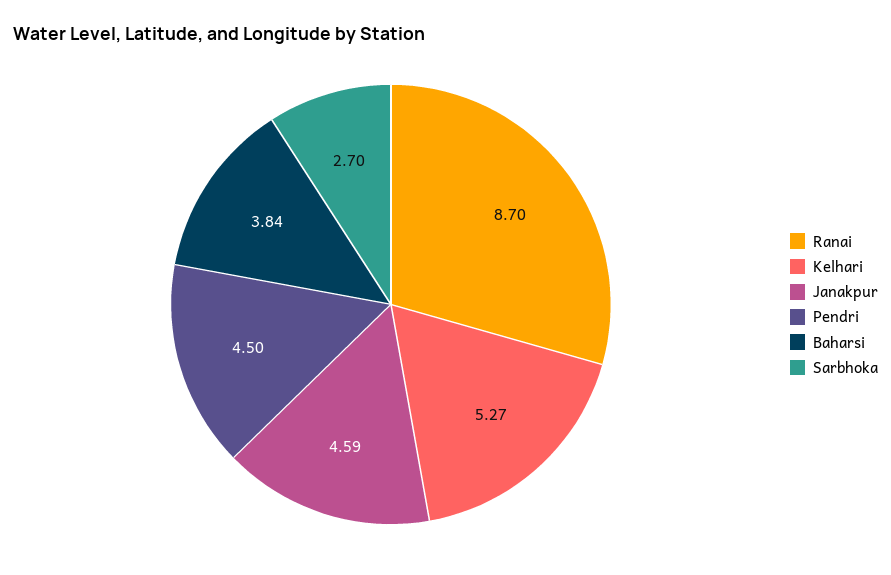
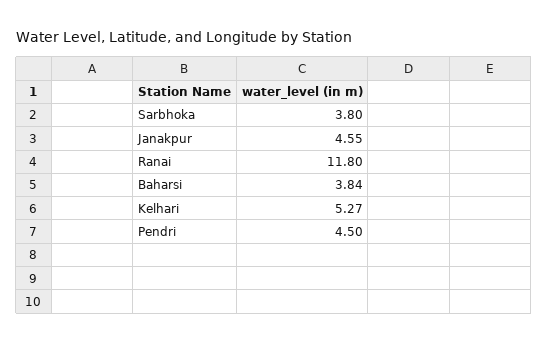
  {
-   "Ranai": 8.7,
+   "Ranai": 11.8,
    "Kelhari": 5.27,
-   "Janakpur": 4.59,
+   "Janakpur": 4.55,
    "Pendri": 4.5,
    "Baharsi": 3.84,
-   "Sarbhoka": 2.7
+   "Sarbhoka": 3.8
  }

